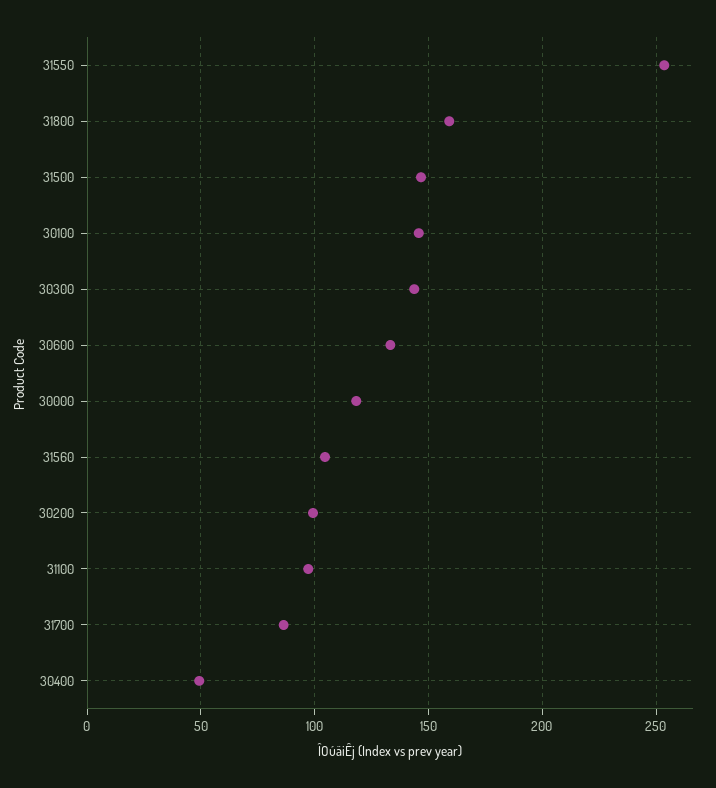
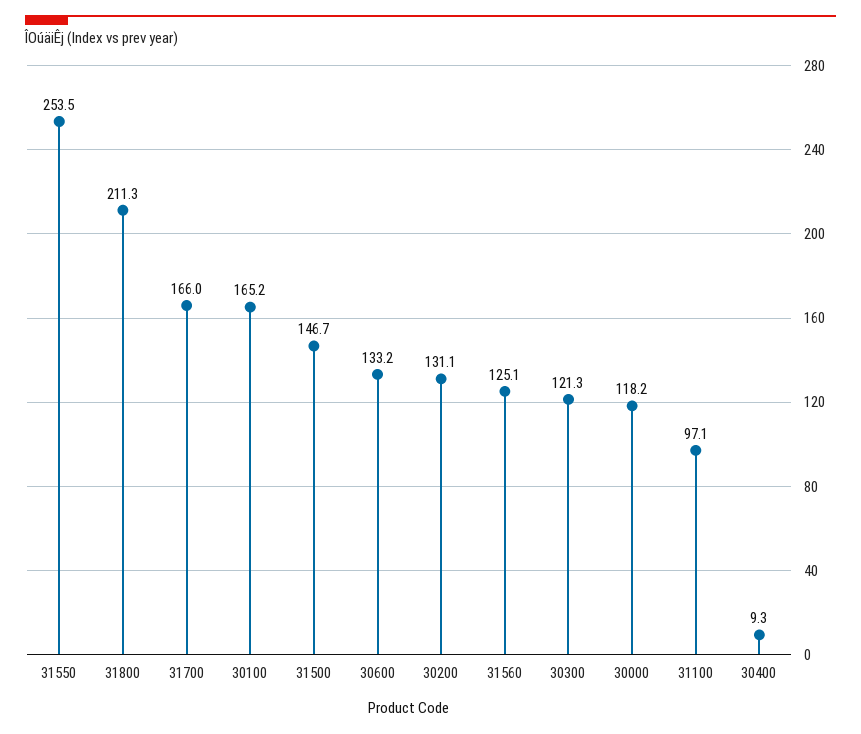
  {
    "31550": 253.5,
-   "31800": 160,
+   "31800": 211.3,
    "31500": 146.7,
-   "30100": 145,
+   "30100": 165.2,
-   "30300": 145,
+   "30300": 121.3,
    "30600": 133.2,
    "30000": 118.2,
-   "31560": 105,
+   "31560": 125.1,
-   "30200": 100,
+   "30200": 131.1,
    "31100": 97.1,
-   "31700": 85,
+   "31700": 166,
-   "30400": 50
+   "30400": 9.3
  }

